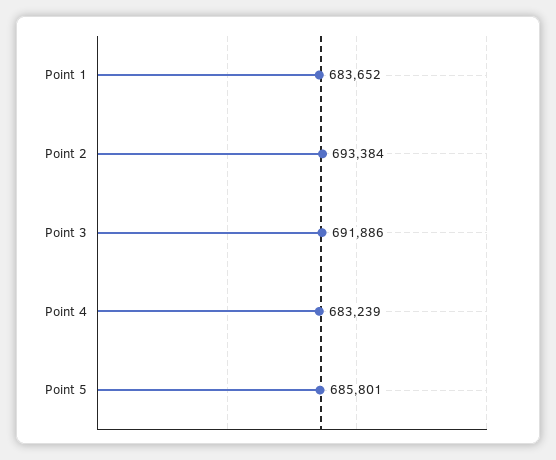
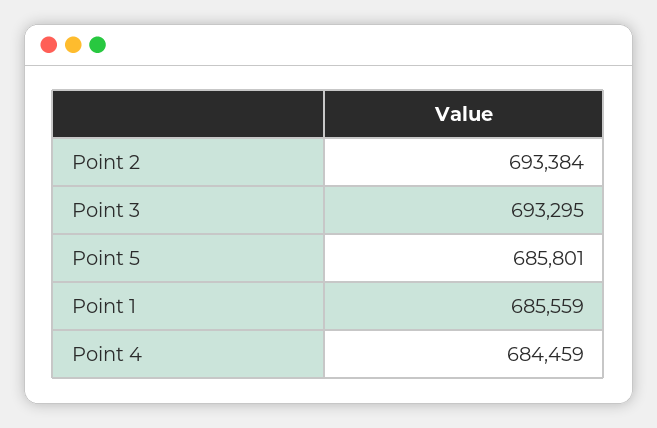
  {
-   "Point 1": 683652,
+   "Point 1": 685559,
    "Point 2": 693384,
-   "Point 3": 691886,
+   "Point 3": 693295,
-   "Point 4": 683239,
+   "Point 4": 684459,
    "Point 5": 685801
  }

